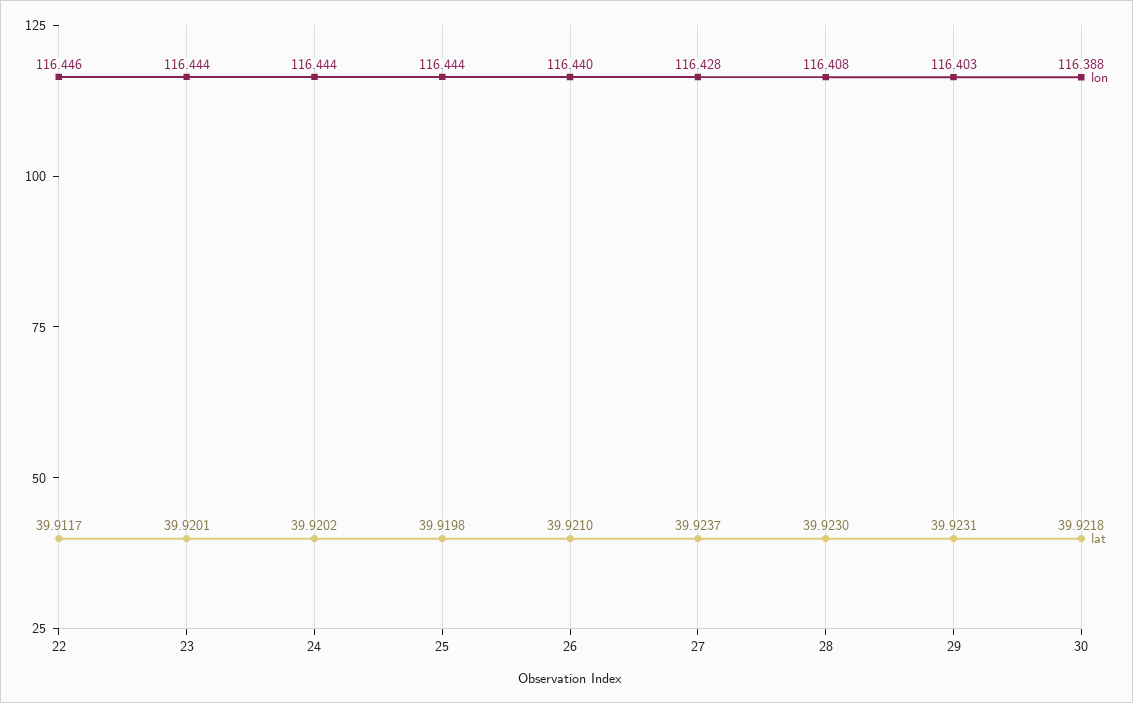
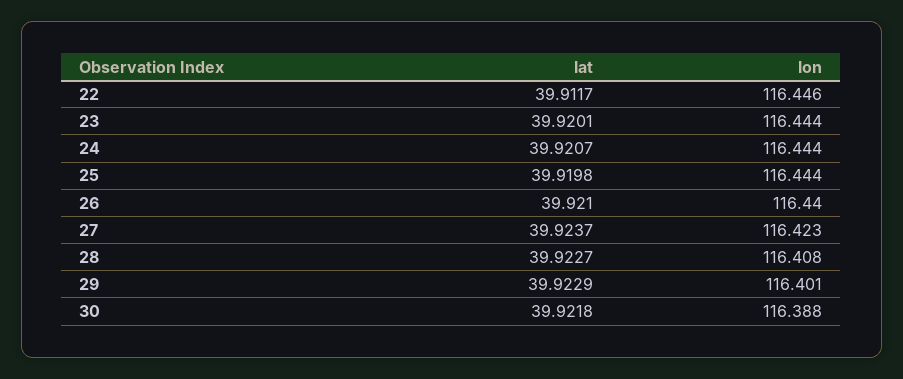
  {
    "lon": {
      "22": 116.446,
      "23": 116.444,
      "24": 116.444,
      "25": 116.444,
      "26": 116.44,
-     "27": 116.428,
+     "27": 116.423,
      "28": 116.408,
-     "29": 116.403,
+     "29": 116.401,
      "30": 116.388
    },
    "lat": {
      "22": 39.9117,
      "23": 39.9201,
-     "24": 39.9202,
+     "24": 39.9207,
      "25": 39.9198,
      "26": 39.921,
      "27": 39.9237,
-     "28": 39.923,
+     "28": 39.9227,
-     "29": 39.9231,
+     "29": 39.9229,
      "30": 39.9218
    }
  }

